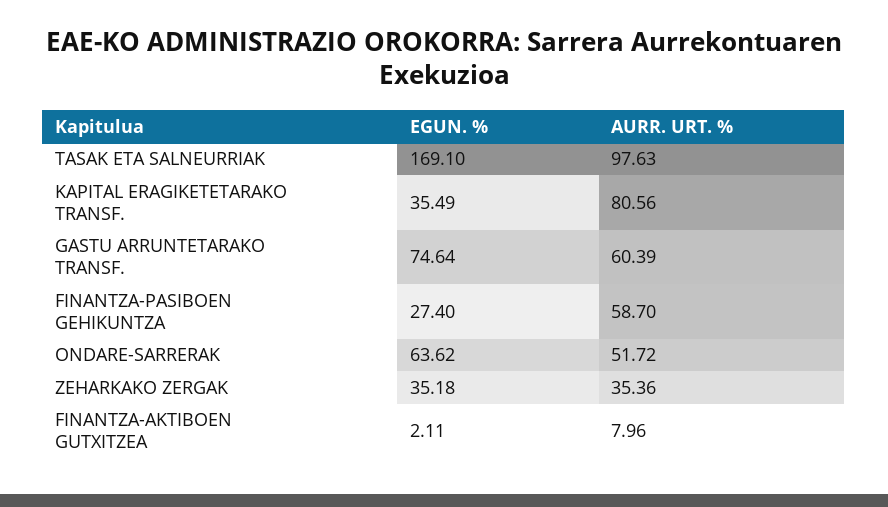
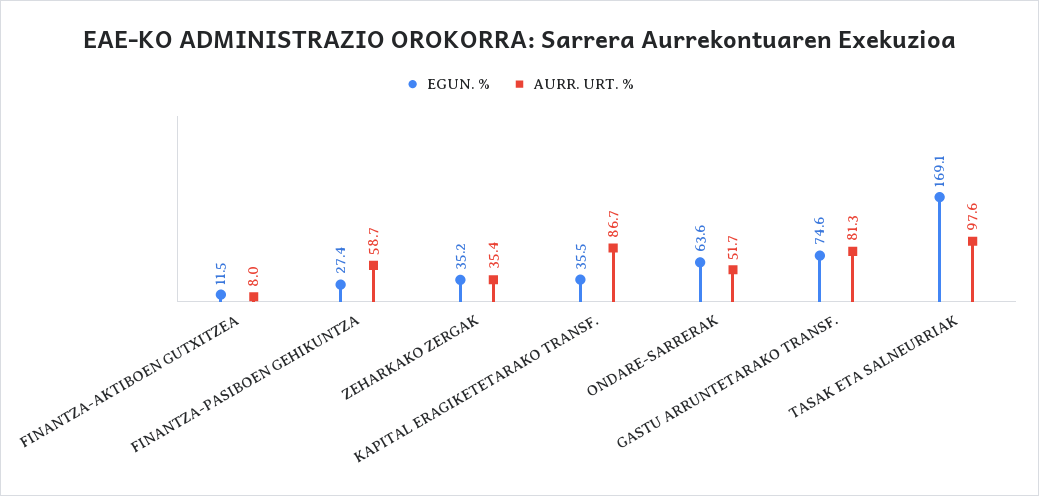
  {
    "EGUN. %": {
      "TASAK ETA SALNEURRIAK": 169.1,
      "KAPITAL ERAGIKETETARAKO TRANSF.": 35.49,
      "GASTU ARRUNTETARAKO TRANSF.": 74.64,
      "FINANTZA-PASIBOEN GEHIKUNTZA": 27.4,
      "ONDARE-SARRERAK": 63.62,
      "ZEHARKAKO ZERGAK": 35.18,
-     "FINANTZA-AKTIBOEN GUTXITZEA": 2.11
+     "FINANTZA-AKTIBOEN GUTXITZEA": 11.5
    },
    "AURR. URT. %": {
      "TASAK ETA SALNEURRIAK": 97.63,
-     "KAPITAL ERAGIKETETARAKO TRANSF.": 80.56,
+     "KAPITAL ERAGIKETETARAKO TRANSF.": 86.7,
-     "GASTU ARRUNTETARAKO TRANSF.": 60.39,
+     "GASTU ARRUNTETARAKO TRANSF.": 81.3,
      "FINANTZA-PASIBOEN GEHIKUNTZA": 58.7,
      "ONDARE-SARRERAK": 51.72,
      "ZEHARKAKO ZERGAK": 35.36,
      "FINANTZA-AKTIBOEN GUTXITZEA": 7.96
    }
  }

